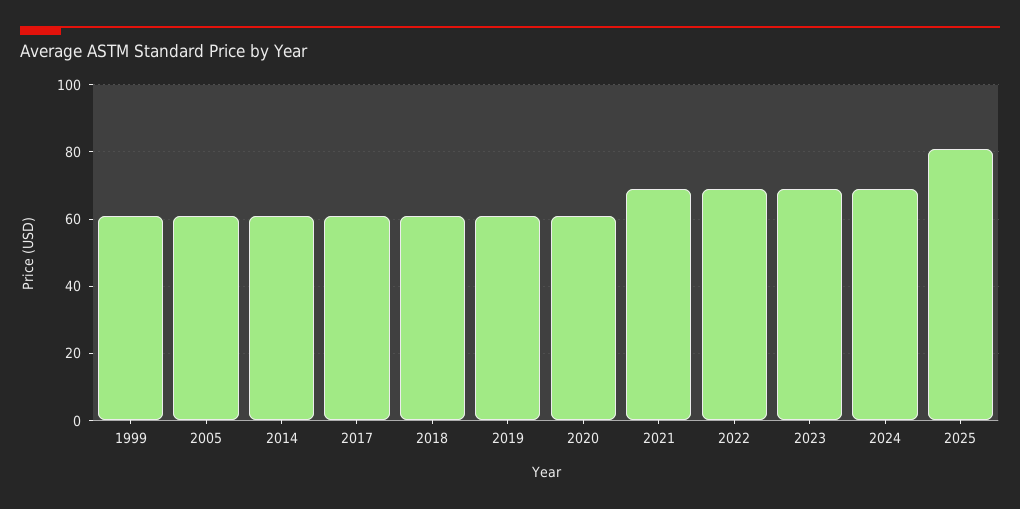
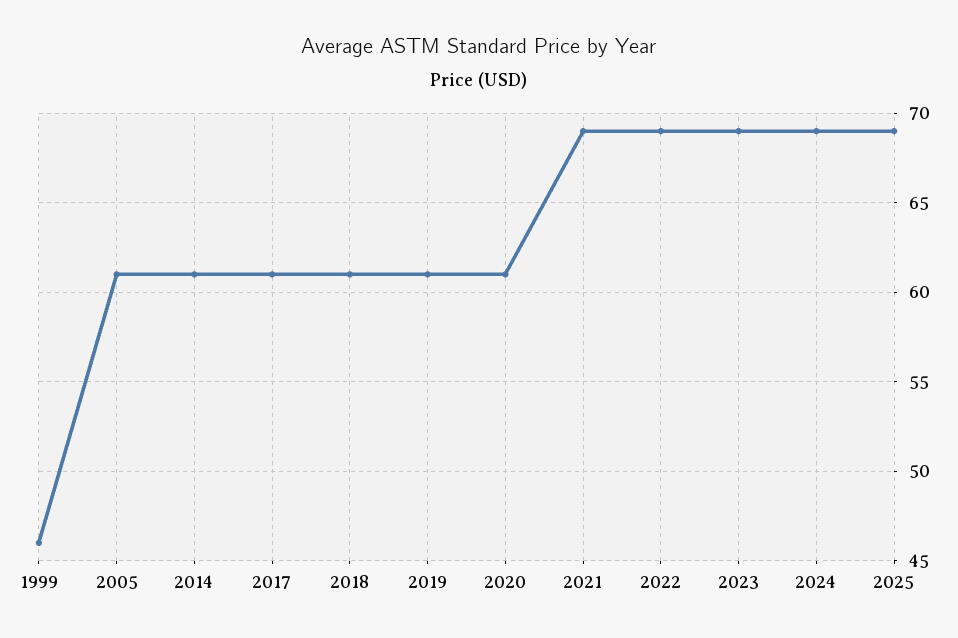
  {
-   "1999": 60,
+   "1999": 46,
    "2005": 61,
    "2014": 61,
    "2017": 61,
    "2018": 61,
    "2019": 61,
    "2020": 61,
    "2021": 69,
    "2022": 69,
    "2023": 69,
    "2024": 69,
-   "2025": 80
+   "2025": 69
  }

